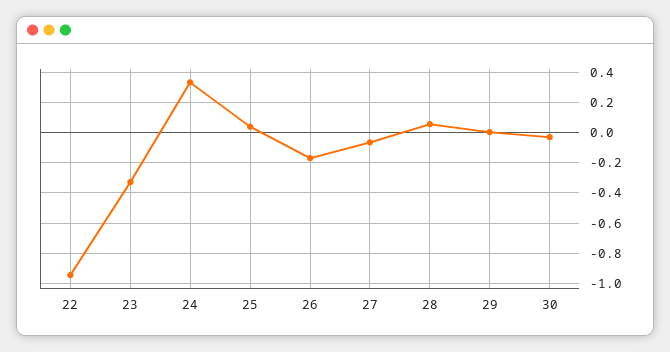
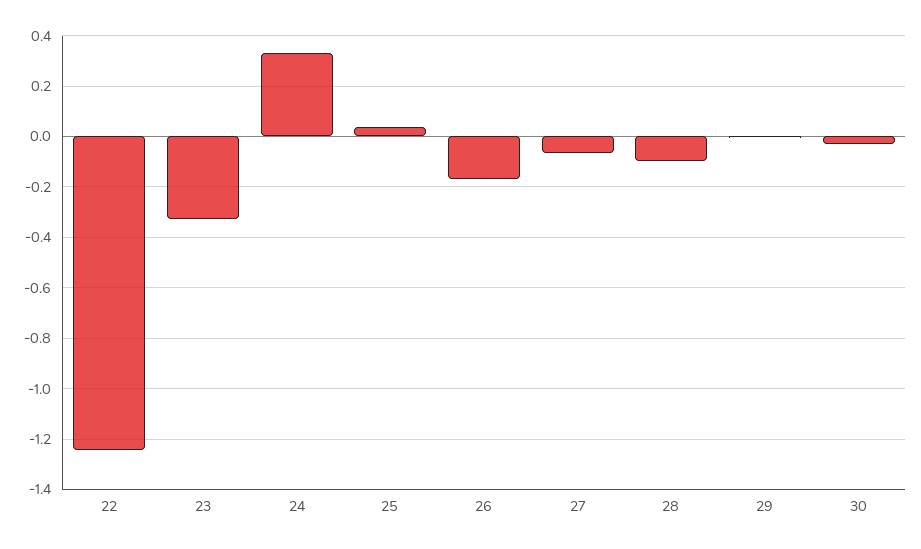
  {
-   "22": -0.95,
+   "22": -1.25,
    "23": -0.325,
    "24": 0.325,
    "25": 0.05,
    "26": -0.175,
    "27": -0.075,
-   "28": 0.05,
+   "28": -0.1,
    "29": 0,
    "30": -0.025
  }

